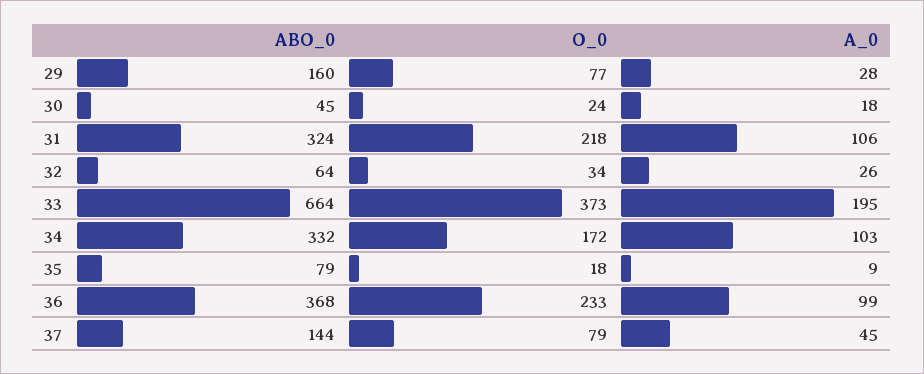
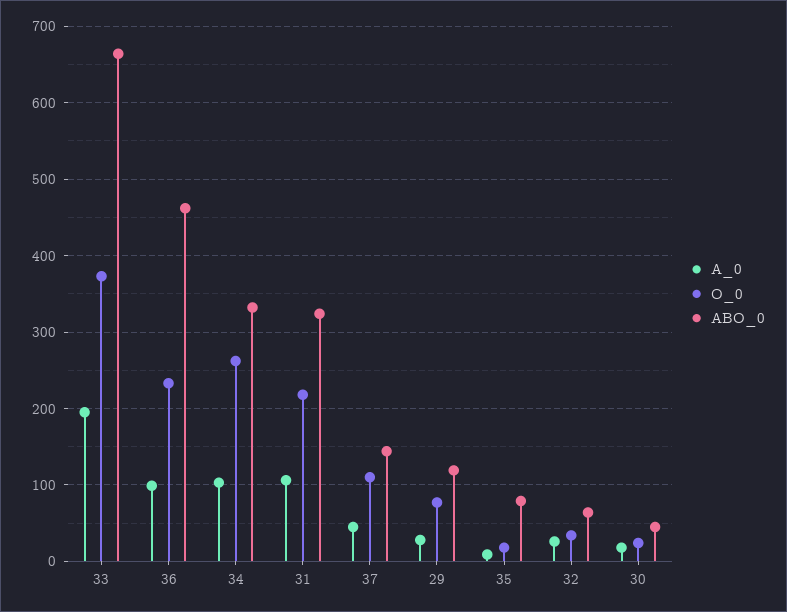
  {
    "ABO_0": {
-     "29": 160,
+     "29": 120,
      "30": 45,
      "31": 324,
      "32": 64,
      "33": 664,
      "34": 332,
      "35": 79,
-     "36": 368,
+     "36": 460,
      "37": 144
    },
    "O_0": {
      "29": 77,
      "30": 24,
      "31": 218,
      "32": 34,
      "33": 373,
-     "34": 172,
+     "34": 260,
      "35": 18,
      "36": 233,
-     "37": 79
+     "37": 110
    },
    "A_0": {
      "29": 28,
      "30": 18,
      "31": 106,
      "32": 26,
      "33": 195,
      "34": 103,
      "35": 9,
      "36": 99,
      "37": 45
    }
  }

